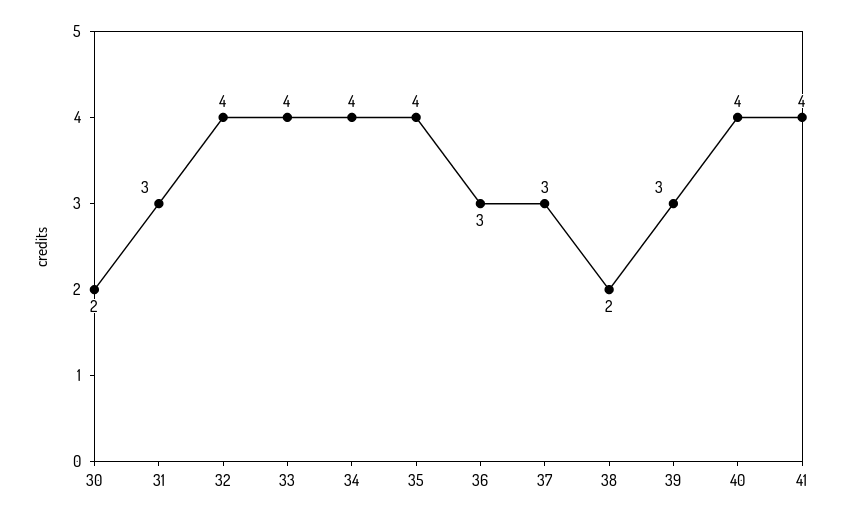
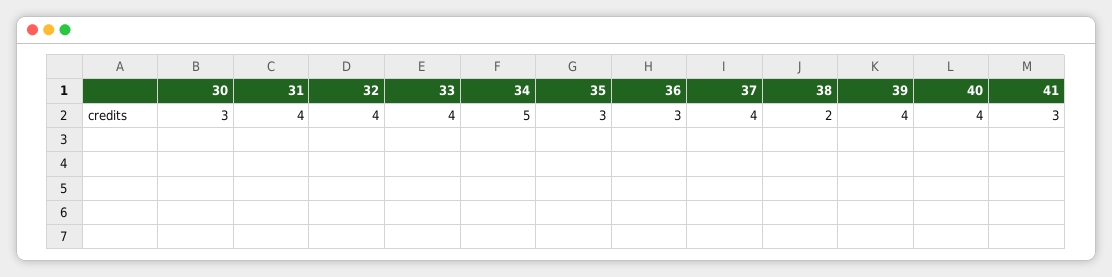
  {
-   "30": 2,
+   "30": 3,
-   "31": 3,
+   "31": 4,
    "32": 4,
    "33": 4,
-   "34": 4,
+   "34": 5,
-   "35": 4,
+   "35": 3,
    "36": 3,
-   "37": 3,
+   "37": 4,
    "38": 2,
-   "39": 3,
+   "39": 4,
    "40": 4,
-   "41": 4
+   "41": 3
  }

